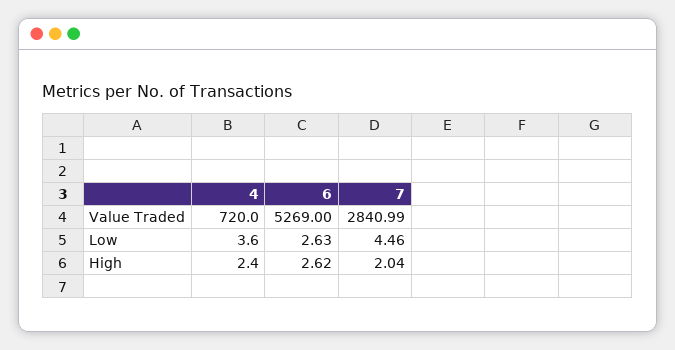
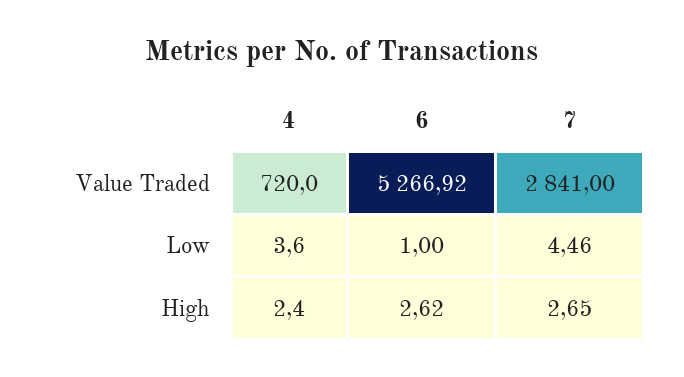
  {
    "4": {
      "Value Traded": 720,
      "Low": 3.6,
      "High": 2.4
    },
    "6": {
-     "Value Traded": 5269,
+     "Value Traded": 5266.92,
-     "Low": 2.63,
+     "Low": 1,
      "High": 2.62
    },
    "7": {
-     "Value Traded": 2840.99,
+     "Value Traded": 2841,
      "Low": 4.46,
-     "High": 2.04
+     "High": 2.65
    }
  }

